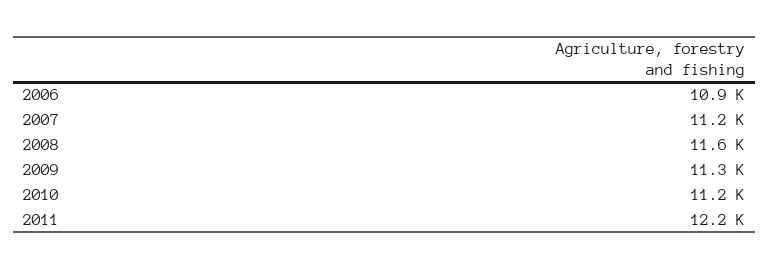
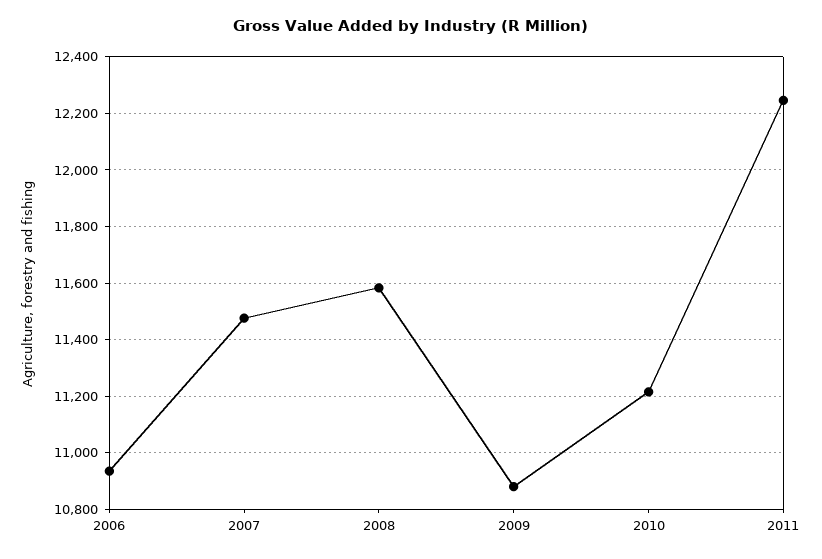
  {
    "2006": 10900,
-   "2007": 11200,
+   "2007": 11475,
    "2008": 11600,
-   "2009": 11300,
+   "2009": 10875,
    "2010": 11200,
    "2011": 12200
  }

